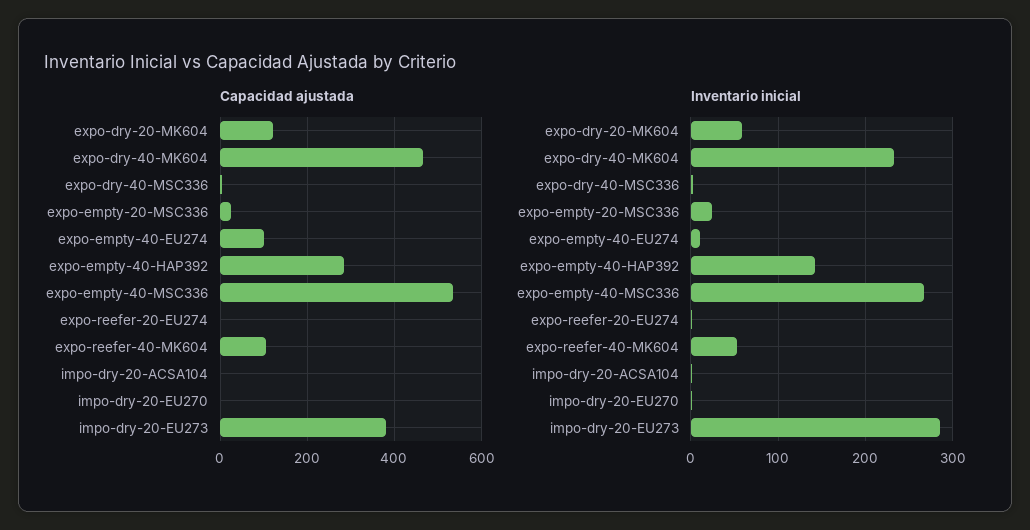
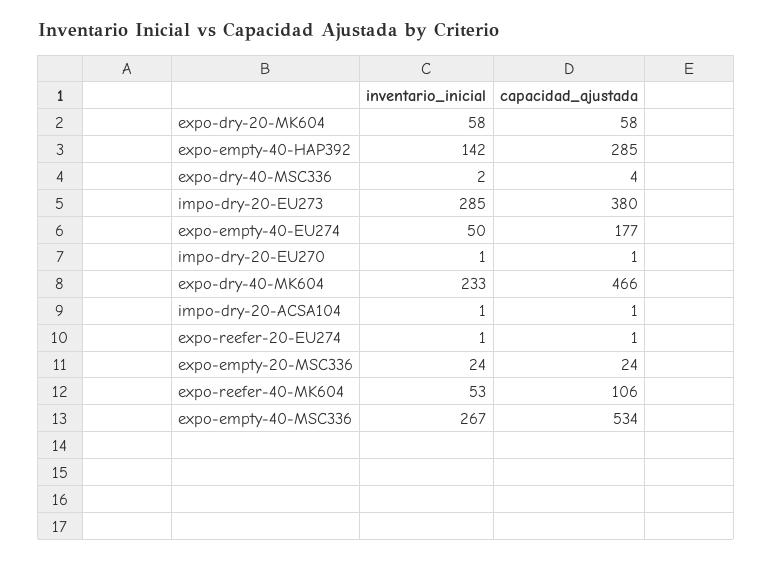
  {
    "Capacidad ajustada": {
-     "expo-dry-20-MK604": 120,
+     "expo-dry-20-MK604": 58,
      "expo-dry-40-MK604": 466,
      "expo-dry-40-MSC336": 4,
      "expo-empty-20-MSC336": 24,
-     "expo-empty-40-EU274": 100,
+     "expo-empty-40-EU274": 177,
      "expo-empty-40-HAP392": 285,
      "expo-empty-40-MSC336": 534,
      "expo-reefer-20-EU274": 1,
      "expo-reefer-40-MK604": 106,
      "impo-dry-20-ACSA104": 1,
      "impo-dry-20-EU270": 1,
      "impo-dry-20-EU273": 380
    },
    "Inventario inicial": {
      "expo-dry-20-MK604": 58,
      "expo-dry-40-MK604": 233,
      "expo-dry-40-MSC336": 2,
      "expo-empty-20-MSC336": 24,
-     "expo-empty-40-EU274": 10,
+     "expo-empty-40-EU274": 50,
      "expo-empty-40-HAP392": 142,
      "expo-empty-40-MSC336": 267,
      "expo-reefer-20-EU274": 1,
      "expo-reefer-40-MK604": 53,
      "impo-dry-20-ACSA104": 1,
      "impo-dry-20-EU270": 1,
      "impo-dry-20-EU273": 285
    }
  }

